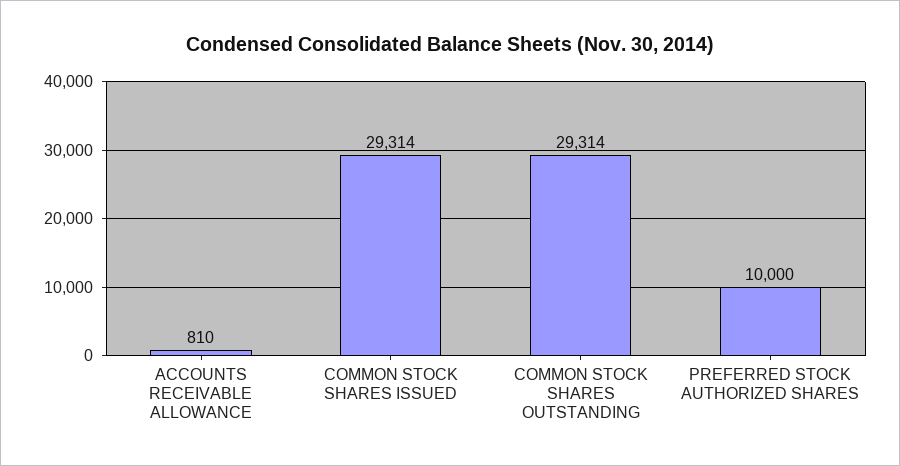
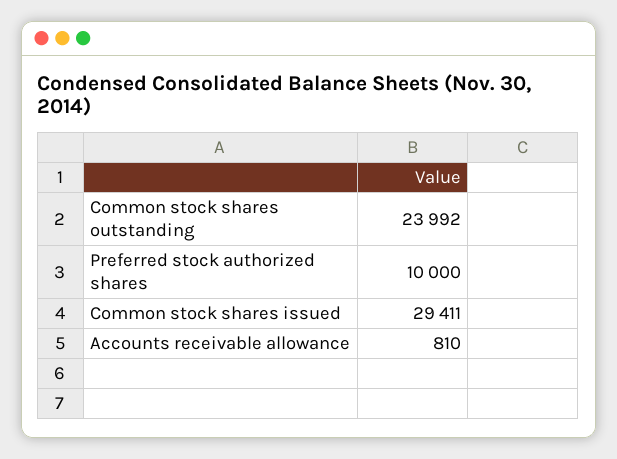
  {
    "ACCOUNTS RECEIVABLE ALLOWANCE": 810,
-   "COMMON STOCK SHARES ISSUED": 29314,
+   "COMMON STOCK SHARES ISSUED": 29411,
-   "COMMON STOCK SHARES OUTSTANDING": 29314,
+   "COMMON STOCK SHARES OUTSTANDING": 23992,
    "PREFERRED STOCK AUTHORIZED SHARES": 10000
  }

